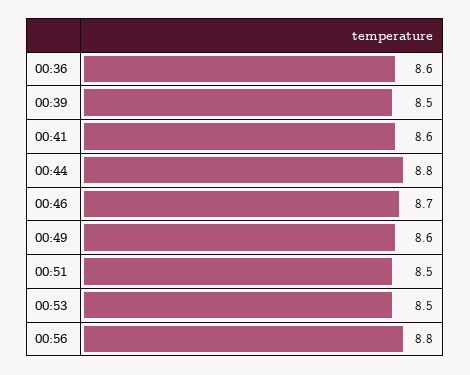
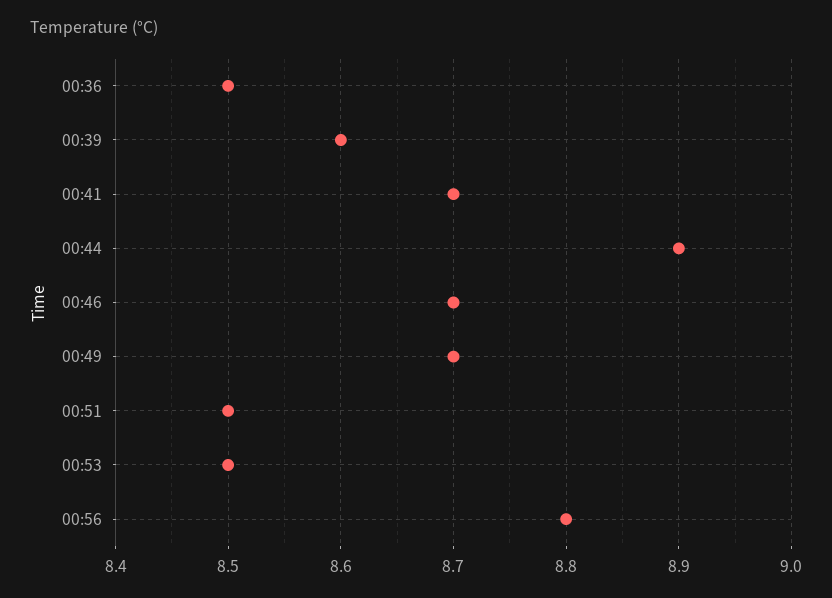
  {
-   "00:36": 8.6,
+   "00:36": 8.5,
-   "00:39": 8.5,
+   "00:39": 8.6,
-   "00:41": 8.6,
+   "00:41": 8.7,
-   "00:44": 8.8,
+   "00:44": 8.9,
    "00:46": 8.7,
-   "00:49": 8.6,
+   "00:49": 8.7,
    "00:51": 8.5,
    "00:53": 8.5,
    "00:56": 8.8
  }

